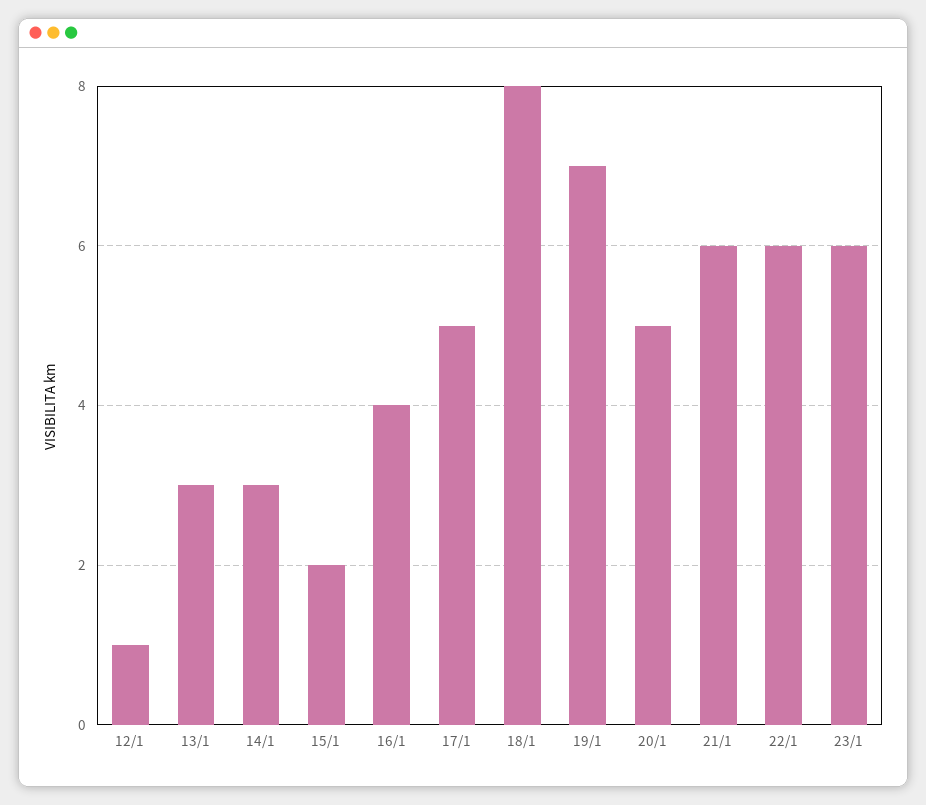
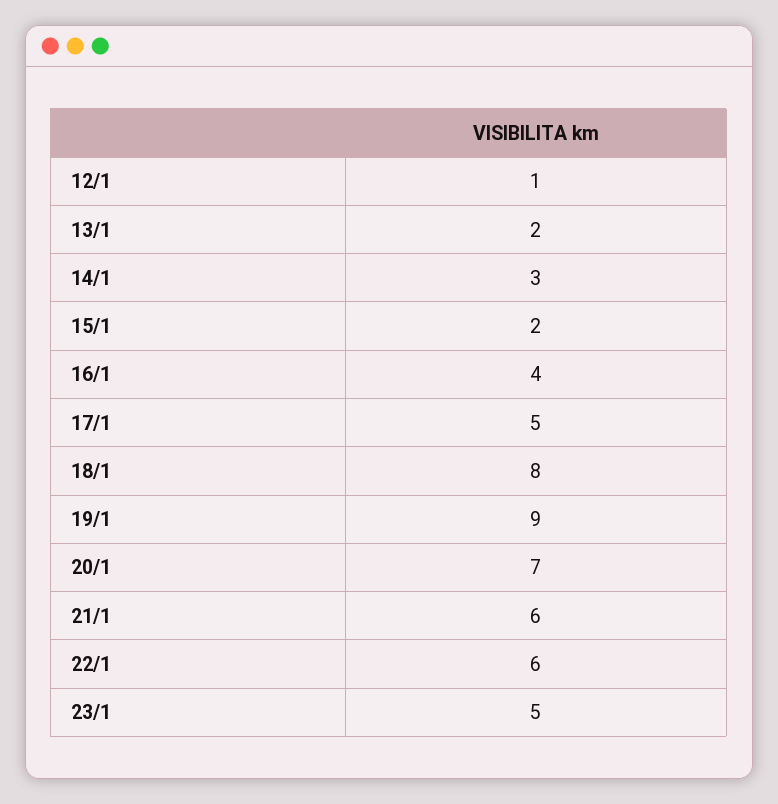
  {
    "12/1": 1,
-   "13/1": 3,
+   "13/1": 2,
    "14/1": 3,
    "15/1": 2,
    "16/1": 4,
    "17/1": 5,
    "18/1": 8,
-   "19/1": 7,
+   "19/1": 9,
-   "20/1": 5,
+   "20/1": 7,
    "21/1": 6,
    "22/1": 6,
-   "23/1": 6
+   "23/1": 5
  }

